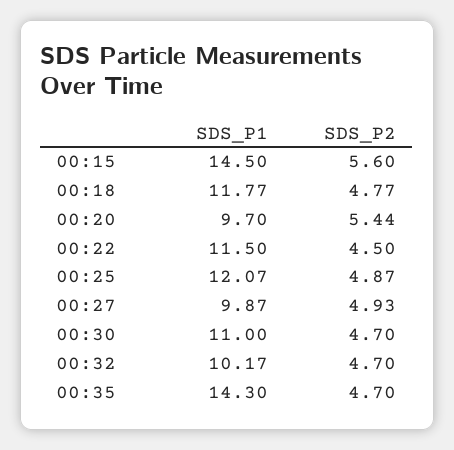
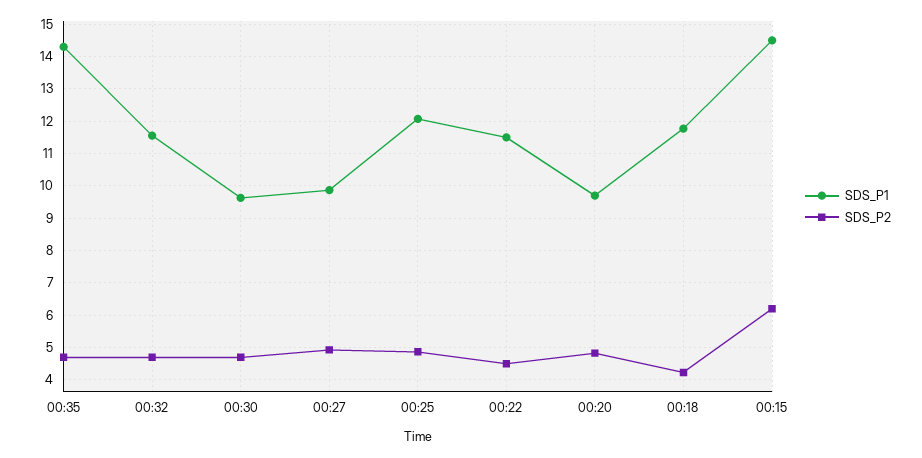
  {
    "SDS_P1": {
      "00:15": 14.5,
      "00:18": 11.77,
      "00:20": 9.7,
      "00:22": 11.5,
      "00:25": 12.07,
      "00:27": 9.87,
-     "00:30": 11,
+     "00:30": 9.6,
-     "00:32": 10.17,
+     "00:32": 11.6,
      "00:35": 14.3
    },
    "SDS_P2": {
-     "00:15": 5.6,
+     "00:15": 6.2,
-     "00:18": 4.77,
+     "00:18": 4.2,
-     "00:20": 5.44,
+     "00:20": 4.8,
      "00:22": 4.5,
      "00:25": 4.87,
      "00:27": 4.93,
      "00:30": 4.7,
      "00:32": 4.7,
      "00:35": 4.7
    }
  }

